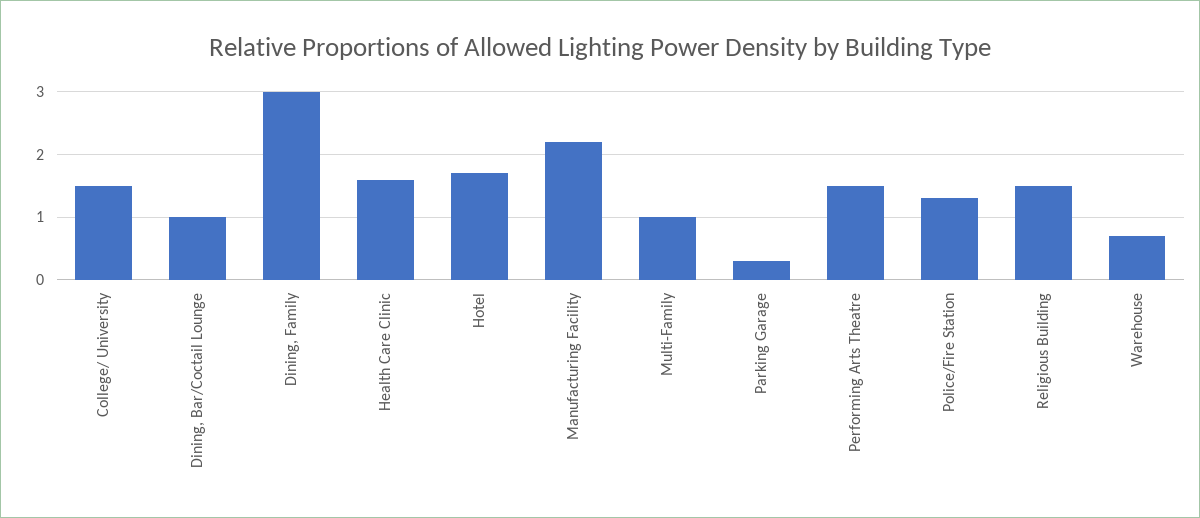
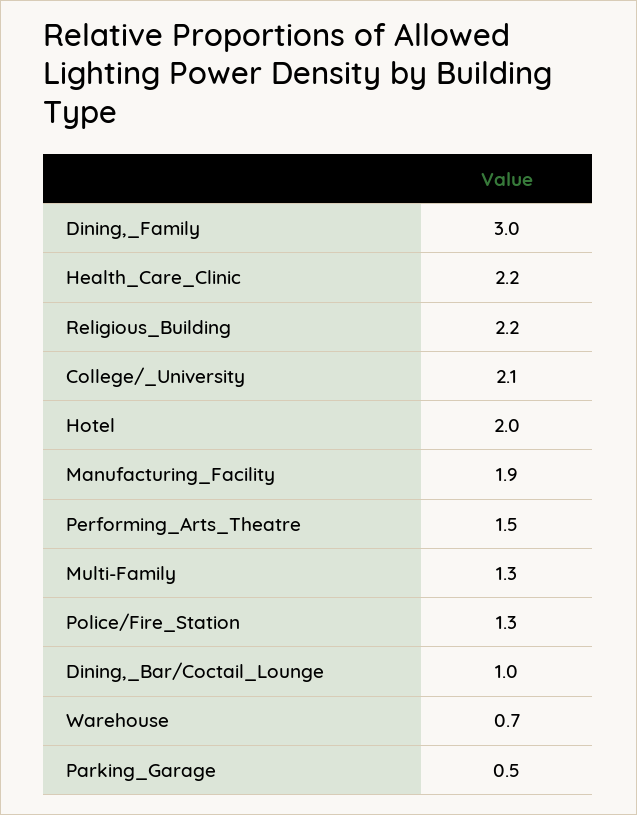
  {
-   "College/ University": 1.5,
+   "College/ University": 2.1,
    "Dining, Bar/Coctail Lounge": 1,
    "Dining, Family": 3,
-   "Health Care Clinic": 1.6,
+   "Health Care Clinic": 2.2,
-   "Hotel": 1.7,
+   "Hotel": 2,
-   "Manufacturing Facility": 2.2,
+   "Manufacturing Facility": 1.9,
-   "Multi-Family": 1,
+   "Multi-Family": 1.3,
-   "Parking Garage": 0.3,
+   "Parking Garage": 0.5,
    "Performing Arts Theatre": 1.5,
    "Police/Fire Station": 1.3,
-   "Religious Building": 1.5,
+   "Religious Building": 2.2,
    "Warehouse": 0.7
  }

